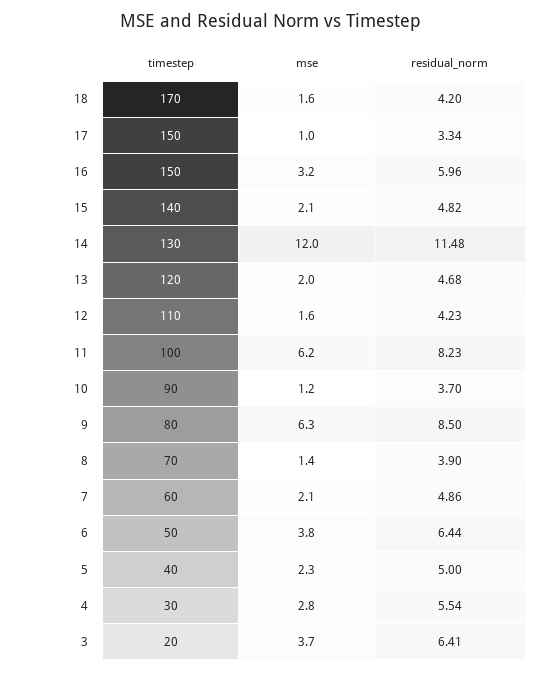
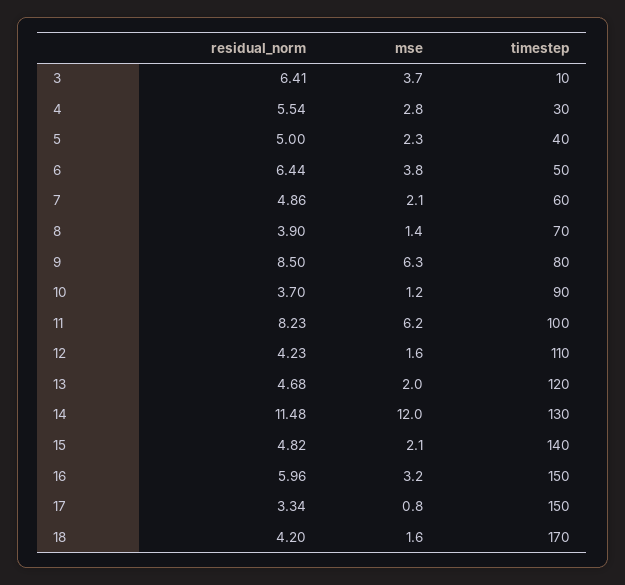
  {
    "timestep": {
      "18": 170,
      "17": 150,
      "16": 150,
      "15": 140,
      "14": 130,
      "13": 120,
      "12": 110,
      "11": 100,
      "10": 90,
      "9": 80,
      "8": 70,
      "7": 60,
      "6": 50,
      "5": 40,
      "4": 30,
-     "3": 20
+     "3": 10
    },
    "mse": {
      "18": 1.6,
-     "17": 1,
+     "17": 0.8,
      "16": 3.2,
      "15": 2.1,
      "14": 12,
      "13": 2,
      "12": 1.6,
      "11": 6.2,
      "10": 1.2,
      "9": 6.3,
      "8": 1.4,
      "7": 2.1,
      "6": 3.8,
      "5": 2.3,
      "4": 2.8,
      "3": 3.7
    },
    "residual_norm": {
      "18": 4.2,
      "17": 3.34,
      "16": 5.96,
      "15": 4.82,
      "14": 11.48,
      "13": 4.68,
      "12": 4.23,
      "11": 8.23,
      "10": 3.7,
      "9": 8.5,
      "8": 3.9,
      "7": 4.86,
      "6": 6.44,
      "5": 5,
      "4": 5.54,
      "3": 6.41
    }
  }

